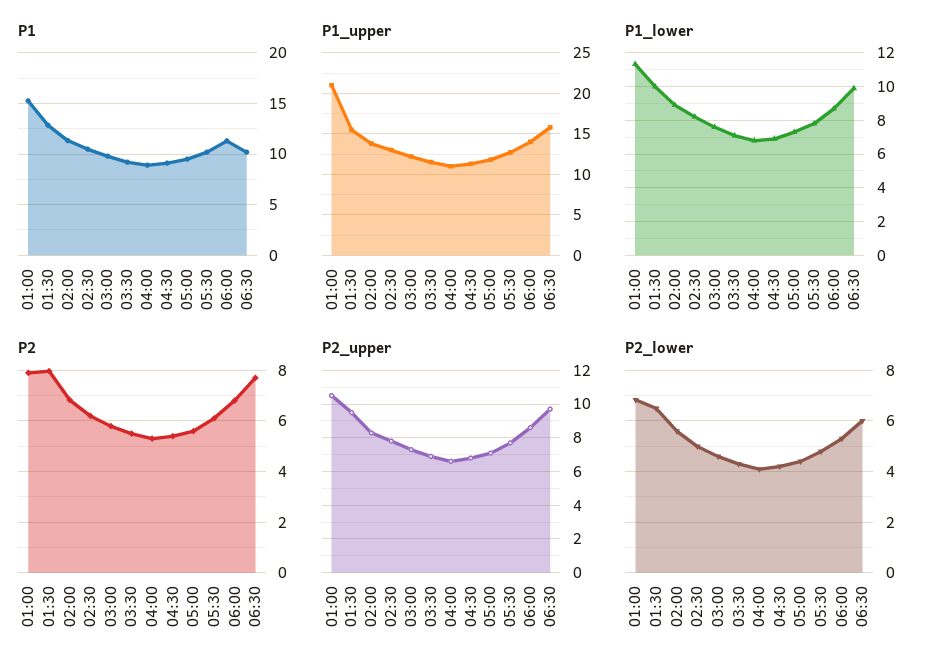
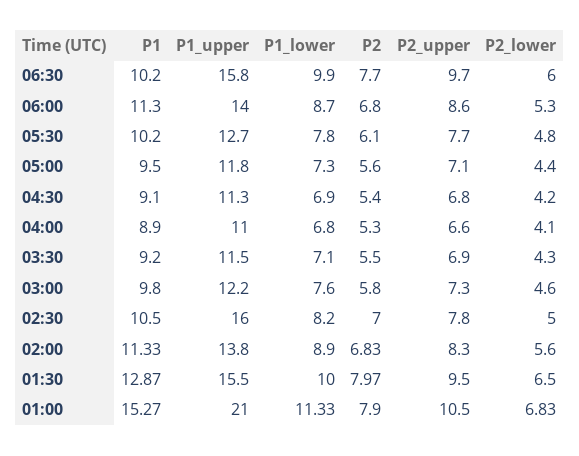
  {
    "P1": {
      "01:00": 15.27,
      "01:30": 12.87,
      "02:00": 11.33,
      "02:30": 10.5,
      "03:00": 9.8,
      "03:30": 9.2,
      "04:00": 8.9,
      "04:30": 9.1,
      "05:00": 9.5,
      "05:30": 10.2,
      "06:00": 11.3,
      "06:30": 10.2
    },
    "P1_upper": {
      "01:00": 21,
      "01:30": 15.5,
      "02:00": 13.8,
-     "02:30": 13,
+     "02:30": 16,
      "03:00": 12.2,
      "03:30": 11.5,
      "04:00": 11,
      "04:30": 11.3,
      "05:00": 11.8,
      "05:30": 12.7,
      "06:00": 14,
      "06:30": 15.8
    },
    "P1_lower": {
      "01:00": 11.33,
      "01:30": 10,
      "02:00": 8.9,
      "02:30": 8.2,
      "03:00": 7.6,
      "03:30": 7.1,
      "04:00": 6.8,
      "04:30": 6.9,
      "05:00": 7.3,
      "05:30": 7.8,
      "06:00": 8.7,
      "06:30": 9.9
    },
    "P2": {
      "01:00": 7.9,
      "01:30": 7.97,
      "02:00": 6.83,
-     "02:30": 6.25,
+     "02:30": 7,
      "03:00": 5.8,
      "03:30": 5.5,
      "04:00": 5.3,
      "04:30": 5.4,
      "05:00": 5.6,
      "05:30": 6.1,
      "06:00": 6.8,
      "06:30": 7.7
    },
    "P2_upper": {
      "01:00": 10.5,
      "01:30": 9.5,
      "02:00": 8.3,
      "02:30": 7.8,
      "03:00": 7.3,
      "03:30": 6.9,
      "04:00": 6.6,
      "04:30": 6.8,
      "05:00": 7.1,
      "05:30": 7.7,
      "06:00": 8.6,
      "06:30": 9.7
    },
    "P2_lower": {
      "01:00": 6.83,
      "01:30": 6.5,
      "02:00": 5.6,
      "02:30": 5,
      "03:00": 4.6,
      "03:30": 4.3,
      "04:00": 4.1,
      "04:30": 4.2,
      "05:00": 4.4,
      "05:30": 4.8,
      "06:00": 5.3,
      "06:30": 6
    }
  }

